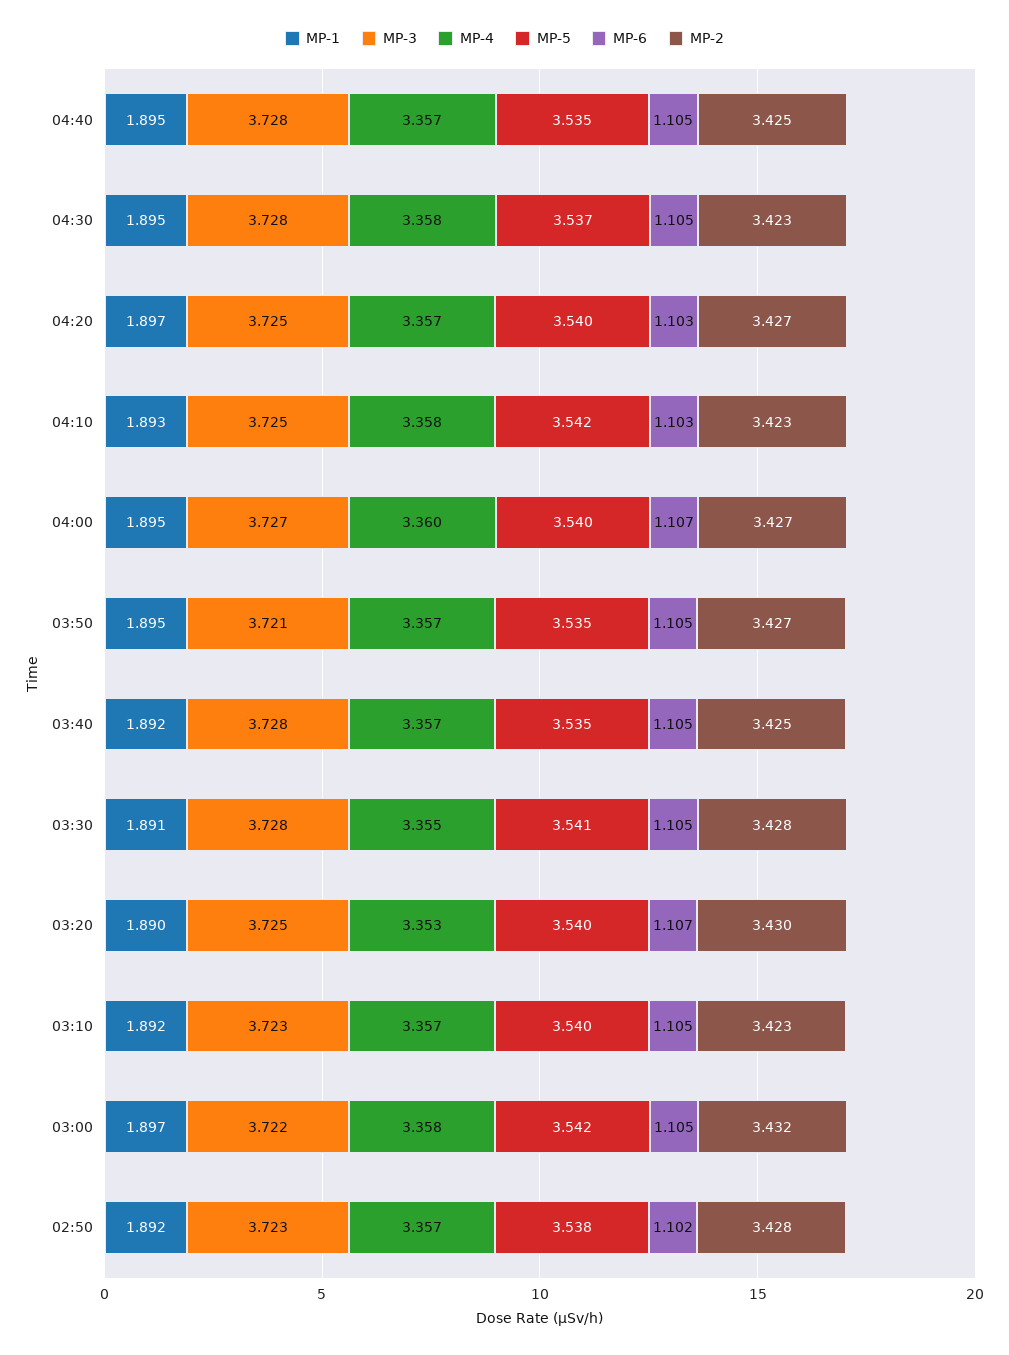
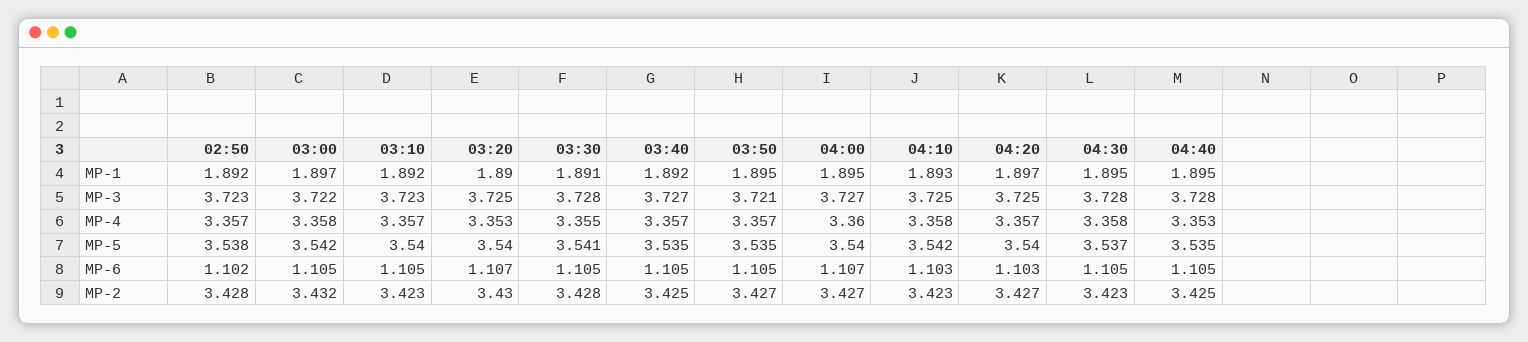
  {
    "MP-1": {
      "04:40": 1.895,
      "04:30": 1.895,
      "04:20": 1.897,
      "04:10": 1.893,
      "04:00": 1.895,
      "03:50": 1.895,
      "03:40": 1.892,
      "03:30": 1.891,
      "03:20": 1.89,
      "03:10": 1.892,
      "03:00": 1.897,
      "02:50": 1.892
    },
    "MP-3": {
      "04:40": 3.728,
      "04:30": 3.728,
      "04:20": 3.725,
      "04:10": 3.725,
      "04:00": 3.727,
      "03:50": 3.721,
-     "03:40": 3.728,
+     "03:40": 3.727,
      "03:30": 3.728,
      "03:20": 3.725,
      "03:10": 3.723,
      "03:00": 3.722,
      "02:50": 3.723
    },
    "MP-4": {
-     "04:40": 3.357,
+     "04:40": 3.353,
      "04:30": 3.358,
      "04:20": 3.357,
      "04:10": 3.358,
      "04:00": 3.36,
      "03:50": 3.357,
      "03:40": 3.357,
      "03:30": 3.355,
      "03:20": 3.353,
      "03:10": 3.357,
      "03:00": 3.358,
      "02:50": 3.357
    },
    "MP-5": {
      "04:40": 3.535,
      "04:30": 3.537,
      "04:20": 3.54,
      "04:10": 3.542,
      "04:00": 3.54,
      "03:50": 3.535,
      "03:40": 3.535,
      "03:30": 3.541,
      "03:20": 3.54,
      "03:10": 3.54,
      "03:00": 3.542,
      "02:50": 3.538
    },
    "MP-6": {
      "04:40": 1.105,
      "04:30": 1.105,
      "04:20": 1.103,
      "04:10": 1.103,
      "04:00": 1.107,
      "03:50": 1.105,
      "03:40": 1.105,
      "03:30": 1.105,
      "03:20": 1.107,
      "03:10": 1.105,
      "03:00": 1.105,
      "02:50": 1.102
    },
    "MP-2": {
      "04:40": 3.425,
      "04:30": 3.423,
      "04:20": 3.427,
      "04:10": 3.423,
      "04:00": 3.427,
      "03:50": 3.427,
      "03:40": 3.425,
      "03:30": 3.428,
      "03:20": 3.43,
      "03:10": 3.423,
      "03:00": 3.432,
      "02:50": 3.428
    }
  }

